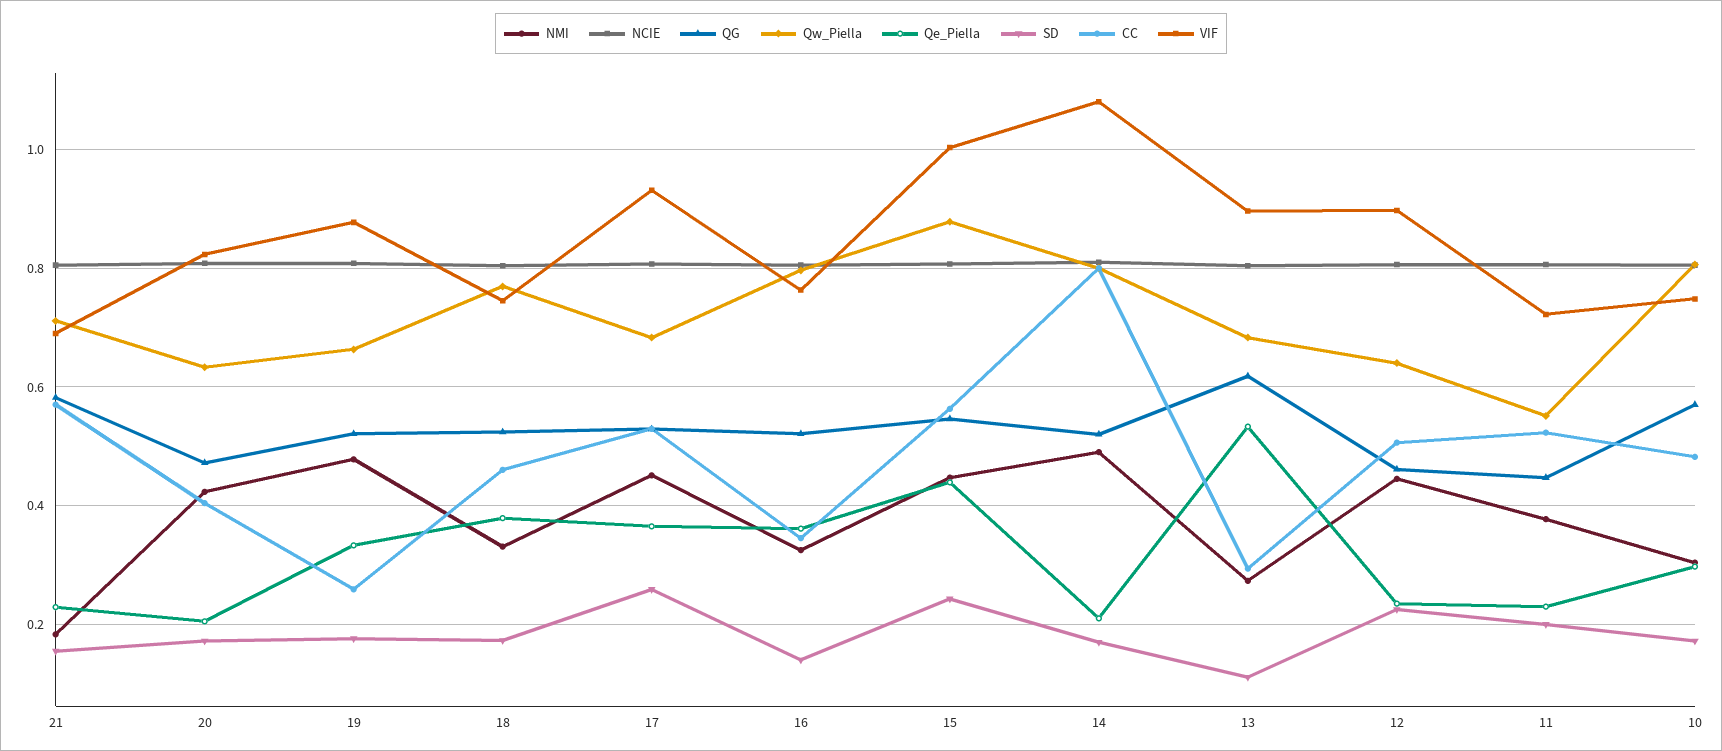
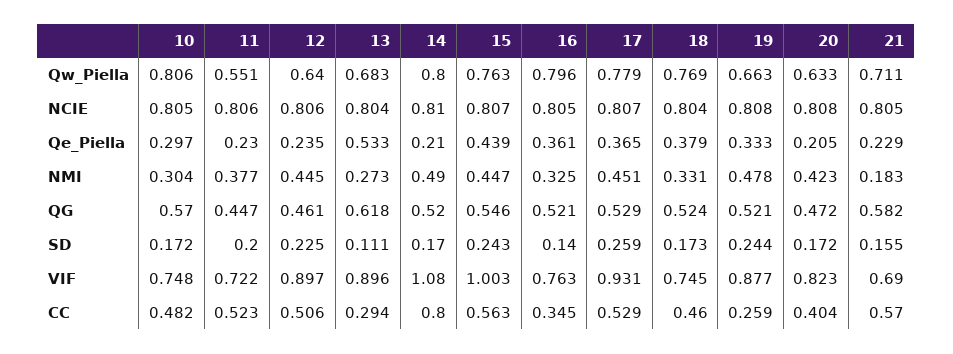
  {
    "NMI": {
      "21": 0.183,
      "20": 0.423,
      "19": 0.478,
      "18": 0.331,
      "17": 0.451,
      "16": 0.325,
      "15": 0.447,
      "14": 0.49,
      "13": 0.273,
      "12": 0.445,
      "11": 0.377,
      "10": 0.304
    },
    "NCIE": {
      "21": 0.805,
      "20": 0.808,
      "19": 0.808,
      "18": 0.804,
      "17": 0.807,
      "16": 0.805,
      "15": 0.807,
      "14": 0.81,
      "13": 0.804,
      "12": 0.806,
      "11": 0.806,
      "10": 0.805
    },
    "QG": {
      "21": 0.582,
      "20": 0.472,
      "19": 0.521,
      "18": 0.524,
      "17": 0.529,
      "16": 0.521,
      "15": 0.546,
      "14": 0.52,
      "13": 0.618,
      "12": 0.461,
      "11": 0.447,
      "10": 0.57
    },
    "Qw_Piella": {
      "21": 0.711,
      "20": 0.633,
      "19": 0.663,
      "18": 0.769,
-     "17": 0.68,
+     "17": 0.779,
      "16": 0.796,
-     "15": 0.88,
+     "15": 0.763,
      "14": 0.8,
      "13": 0.683,
      "12": 0.64,
      "11": 0.551,
      "10": 0.806
    },
    "Qe_Piella": {
      "21": 0.229,
      "20": 0.205,
      "19": 0.333,
      "18": 0.379,
      "17": 0.365,
      "16": 0.361,
      "15": 0.439,
      "14": 0.21,
      "13": 0.533,
      "12": 0.235,
      "11": 0.23,
      "10": 0.297
    },
    "SD": {
      "21": 0.155,
      "20": 0.172,
-     "19": 0.18,
+     "19": 0.244,
      "18": 0.173,
      "17": 0.259,
      "16": 0.14,
      "15": 0.243,
      "14": 0.17,
      "13": 0.111,
      "12": 0.225,
      "11": 0.2,
      "10": 0.172
    },
    "CC": {
      "21": 0.57,
      "20": 0.404,
      "19": 0.259,
      "18": 0.46,
      "17": 0.529,
      "16": 0.345,
      "15": 0.563,
      "14": 0.8,
      "13": 0.294,
      "12": 0.506,
      "11": 0.523,
      "10": 0.482
    },
    "VIF": {
      "21": 0.69,
      "20": 0.823,
      "19": 0.877,
      "18": 0.745,
      "17": 0.931,
      "16": 0.763,
      "15": 1.003,
      "14": 1.08,
      "13": 0.896,
      "12": 0.897,
      "11": 0.722,
      "10": 0.748
    }
  }

